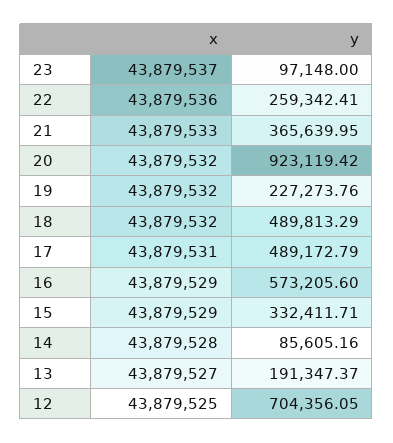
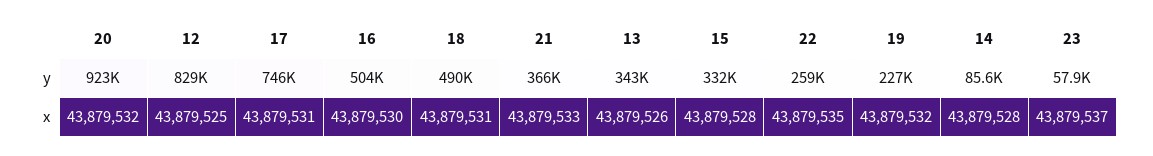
  {
    "x": {
      "23": 43879537,
-     "22": 43879536,
+     "22": 43879535,
      "21": 43879533,
      "20": 43879532,
      "19": 43879532,
-     "18": 43879532,
+     "18": 43879531,
      "17": 43879531,
-     "16": 43879529,
+     "16": 43879530,
-     "15": 43879529,
+     "15": 43879528,
      "14": 43879528,
-     "13": 43879527,
+     "13": 43879526,
      "12": 43879525
    },
    "y": {
-     "23": 97148,
+     "23": 57900,
      "22": 259342.41,
      "21": 365639.95,
      "20": 923119.42,
      "19": 227273.76,
      "18": 489813.29,
-     "17": 489172.79,
+     "17": 746000,
-     "16": 573205.6,
+     "16": 504000,
      "15": 332411.71,
      "14": 85605.16,
-     "13": 191347.37,
+     "13": 343000,
-     "12": 704356.05
+     "12": 829000
    }
  }

